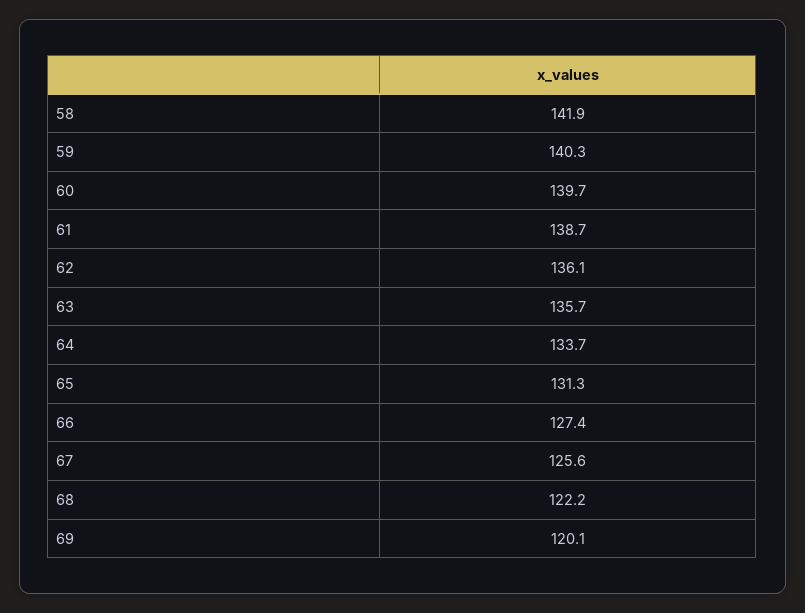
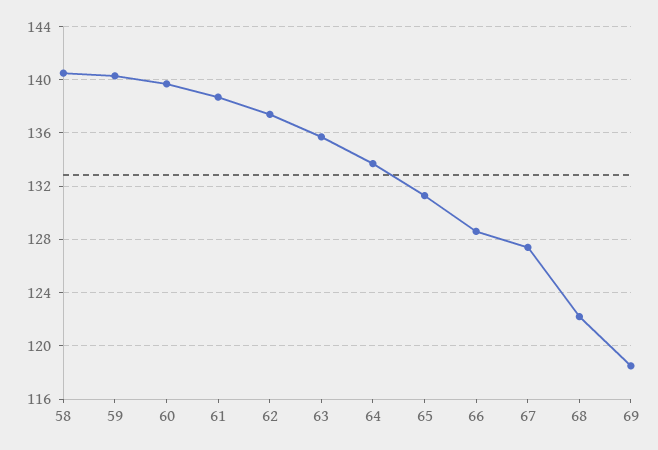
  {
-   "58": 141.9,
+   "58": 140.5,
    "59": 140.3,
    "60": 139.7,
    "61": 138.7,
-   "62": 136.1,
+   "62": 137.5,
    "63": 135.7,
    "64": 133.7,
    "65": 131.3,
-   "66": 127.4,
+   "66": 128.5,
-   "67": 125.6,
+   "67": 127.5,
    "68": 122.2,
-   "69": 120.1
+   "69": 118.5
  }

